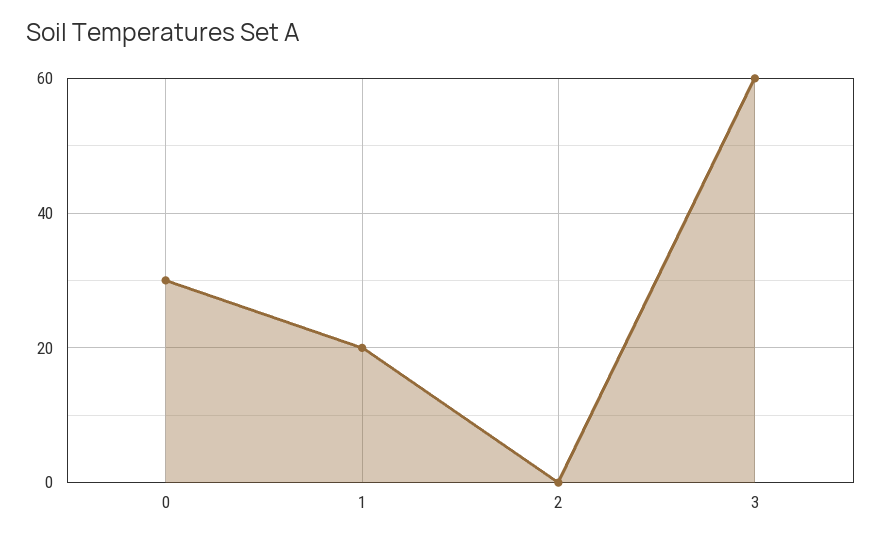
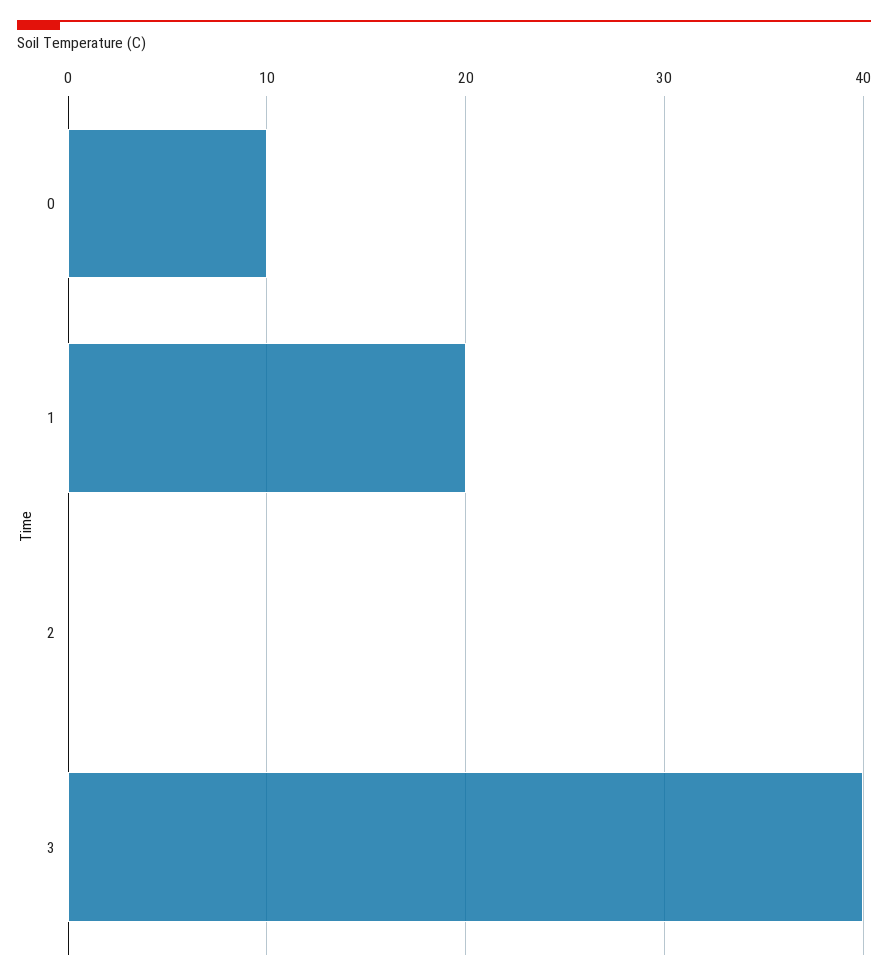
  {
-   "0": 30,
+   "0": 10,
    "1": 20,
    "2": 0,
-   "3": 60
+   "3": 40
  }

